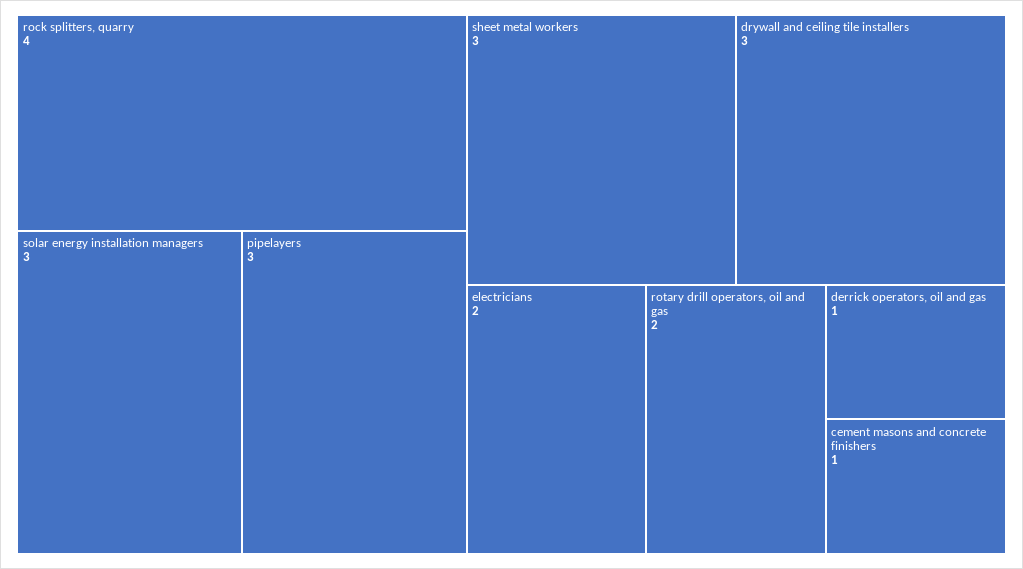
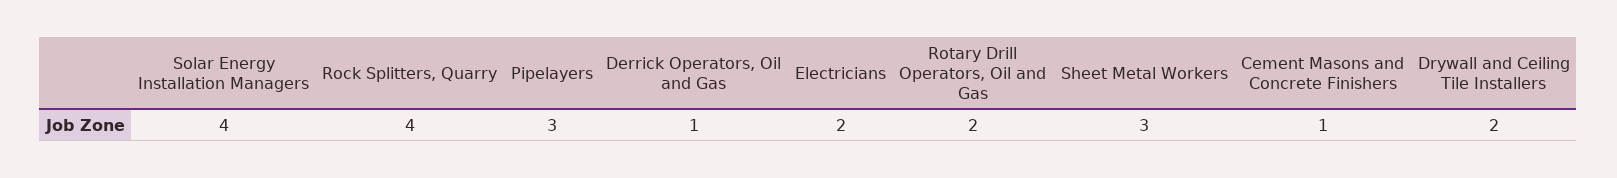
  {
    "rock splitters, quarry": 4,
-   "solar energy installation managers": 3,
+   "solar energy installation managers": 4,
    "pipelayers": 3,
    "sheet metal workers": 3,
-   "drywall and ceiling tile installers": 3,
+   "drywall and ceiling tile installers": 2,
    "electricians": 2,
    "rotary drill operators, oil and gas": 2,
    "derrick operators, oil and gas": 1,
    "cement masons and concrete finishers": 1
  }

